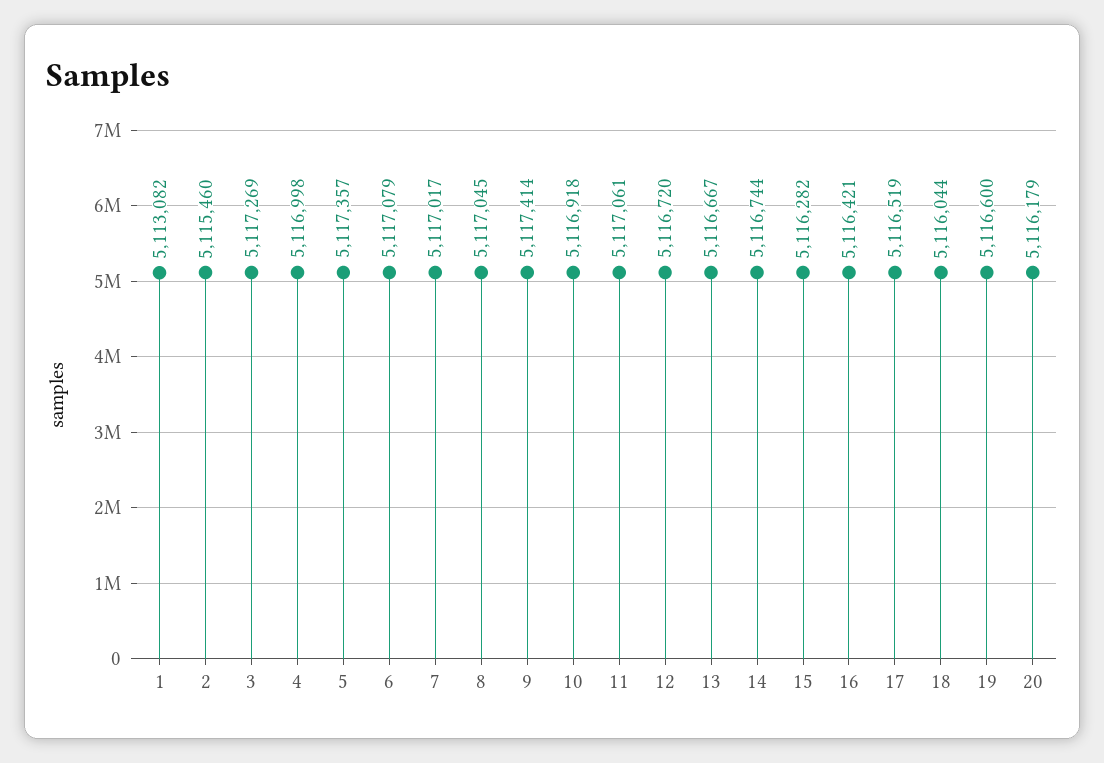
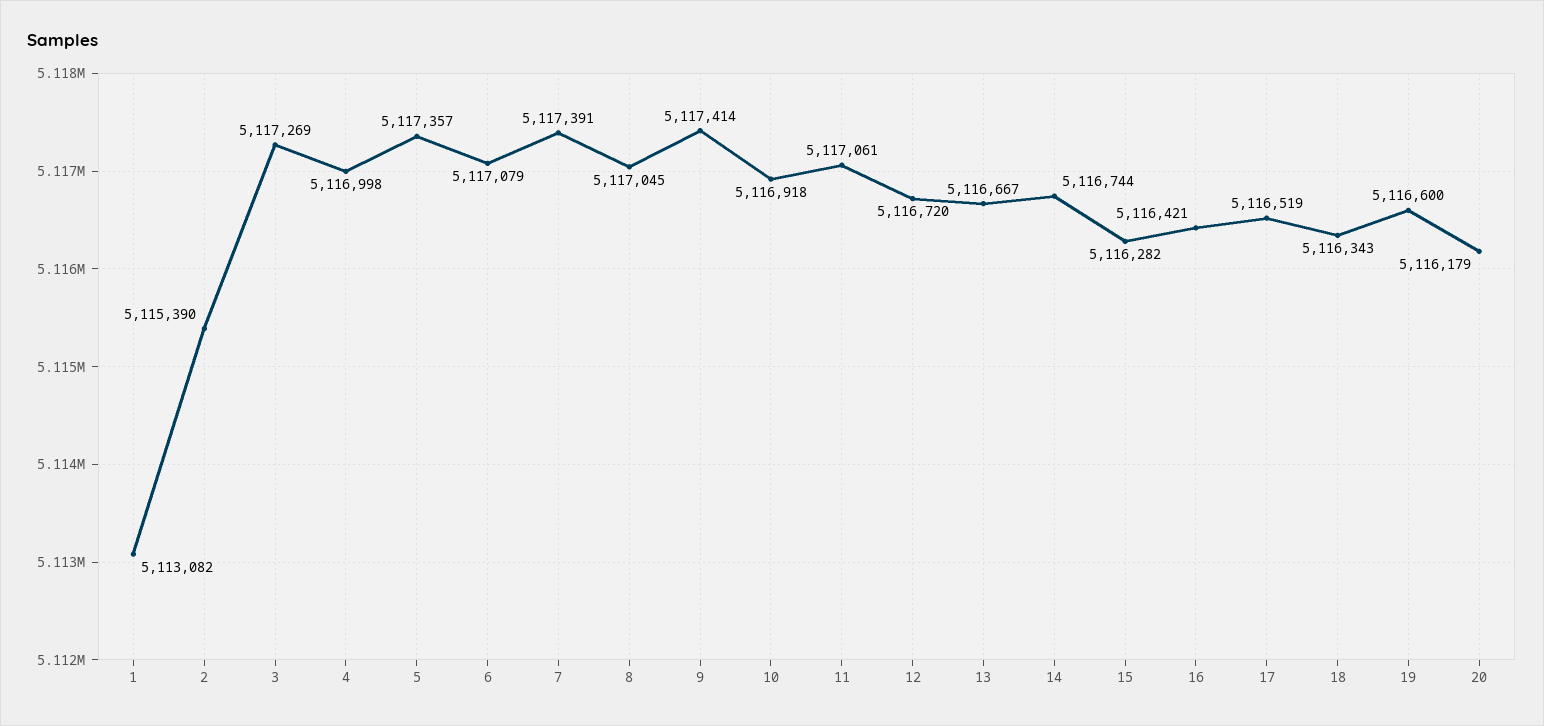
  {
    "1": 5113082,
-   "2": 5115460,
+   "2": 5115390,
    "3": 5117269,
    "4": 5116998,
    "5": 5117357,
    "6": 5117079,
-   "7": 5117017,
+   "7": 5117391,
    "8": 5117045,
    "9": 5117414,
    "10": 5116918,
    "11": 5117061,
    "12": 5116720,
    "13": 5116667,
    "14": 5116744,
    "15": 5116282,
    "16": 5116421,
    "17": 5116519,
-   "18": 5116044,
+   "18": 5116343,
    "19": 5116600,
    "20": 5116179
  }

